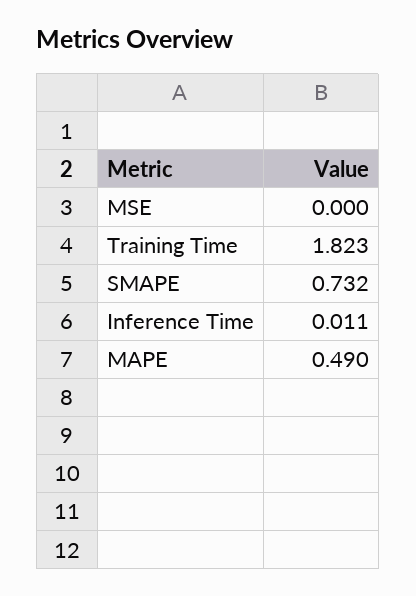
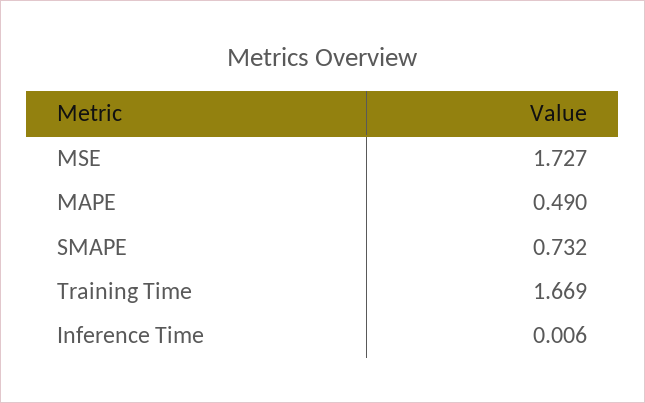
  {
-   "MSE": 0,
+   "MSE": 1.727,
-   "Training Time": 1.823,
+   "Training Time": 1.669,
    "SMAPE": 0.732,
-   "Inference Time": 0.011,
+   "Inference Time": 0.006,
    "MAPE": 0.49
  }

